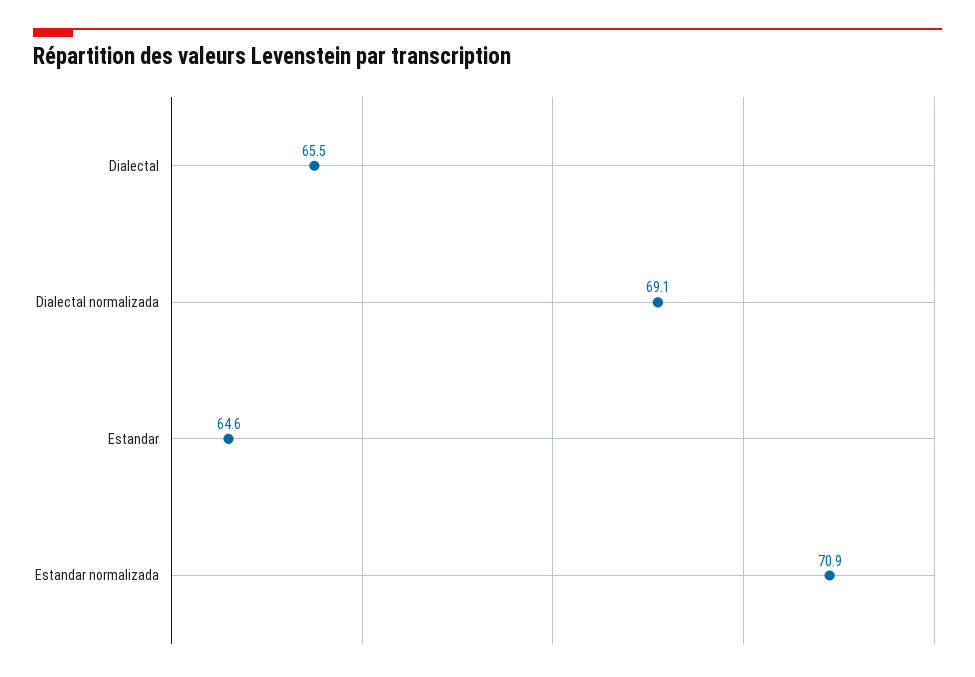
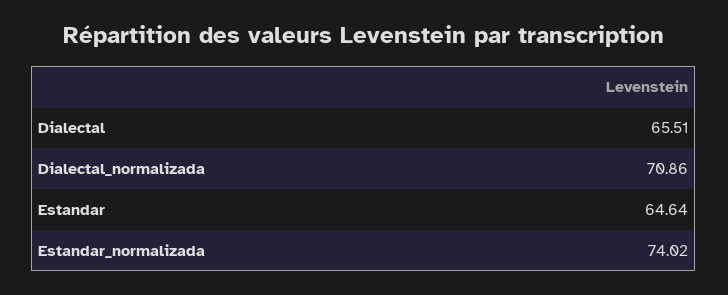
  {
    "Dialectal": 65.51,
-   "Dialectal normalizada": 69.1,
+   "Dialectal normalizada": 70.86,
    "Estandar": 64.64,
-   "Estandar normalizada": 70.9
+   "Estandar normalizada": 74.02
  }

